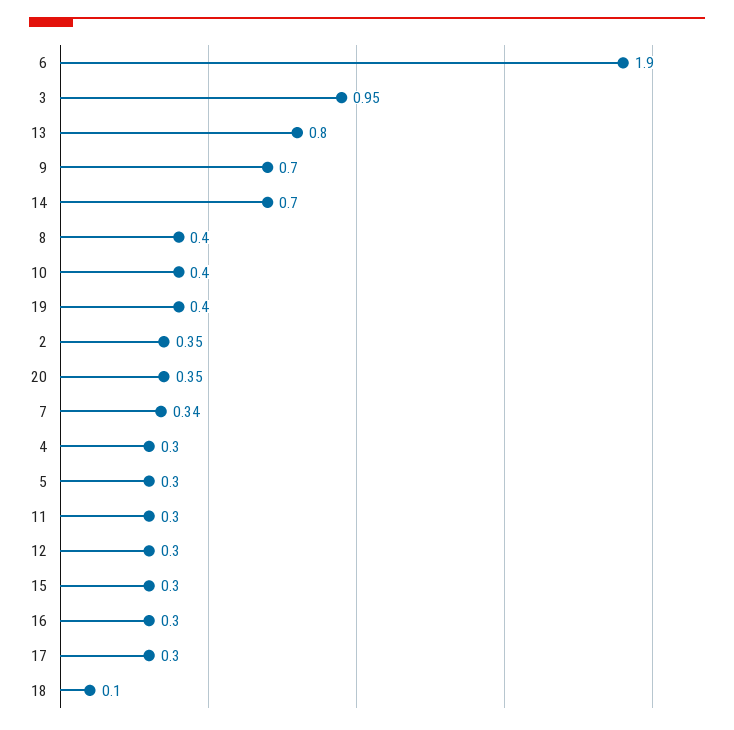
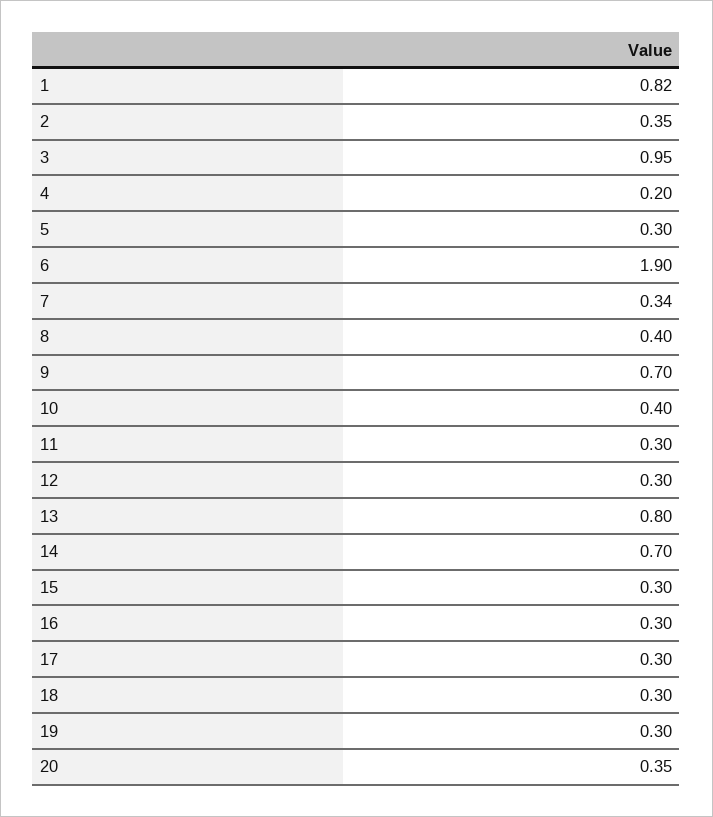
  {
    "6": 1.9,
    "3": 0.95,
    "13": 0.8,
    "9": 0.7,
    "14": 0.7,
    "8": 0.4,
    "10": 0.4,
-   "19": 0.4,
+   "19": 0.3,
    "2": 0.35,
    "20": 0.35,
    "7": 0.34,
-   "4": 0.3,
+   "4": 0.2,
    "5": 0.3,
    "11": 0.3,
    "12": 0.3,
    "15": 0.3,
    "16": 0.3,
    "17": 0.3,
-   "18": 0.1
+   "18": 0.3,
+   "1": 0.82
  }

